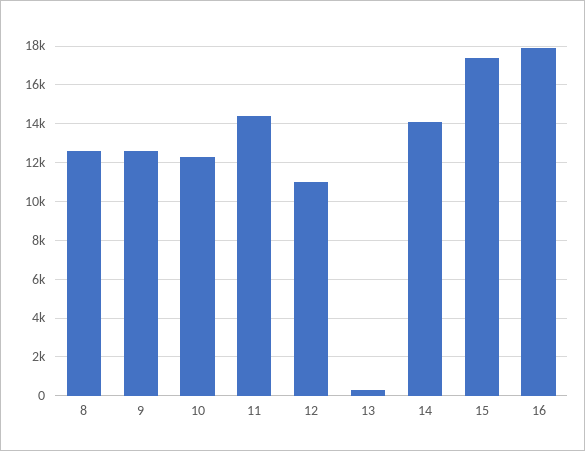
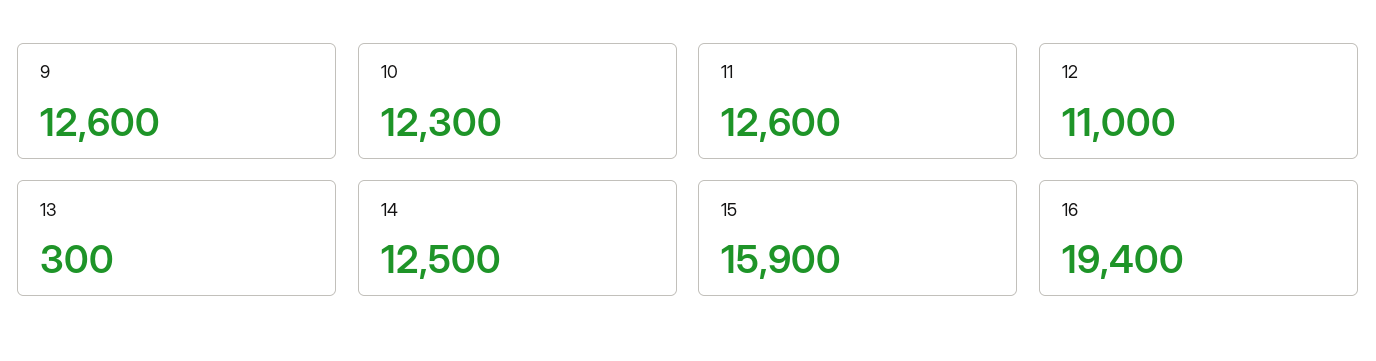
  {
-   "8": 12500,
    "9": 12600,
    "10": 12300,
-   "11": 14500,
+   "11": 12600,
    "12": 11000,
    "13": 300,
-   "14": 14000,
+   "14": 12500,
-   "15": 17500,
+   "15": 15900,
-   "16": 18000
+   "16": 19400
  }

